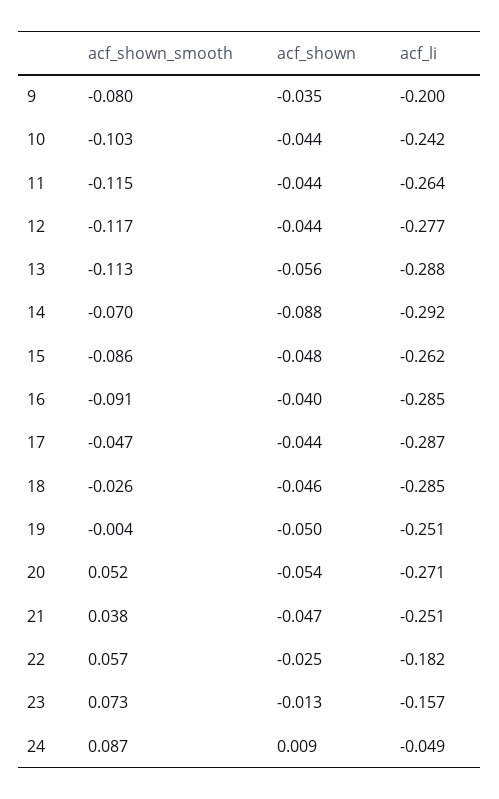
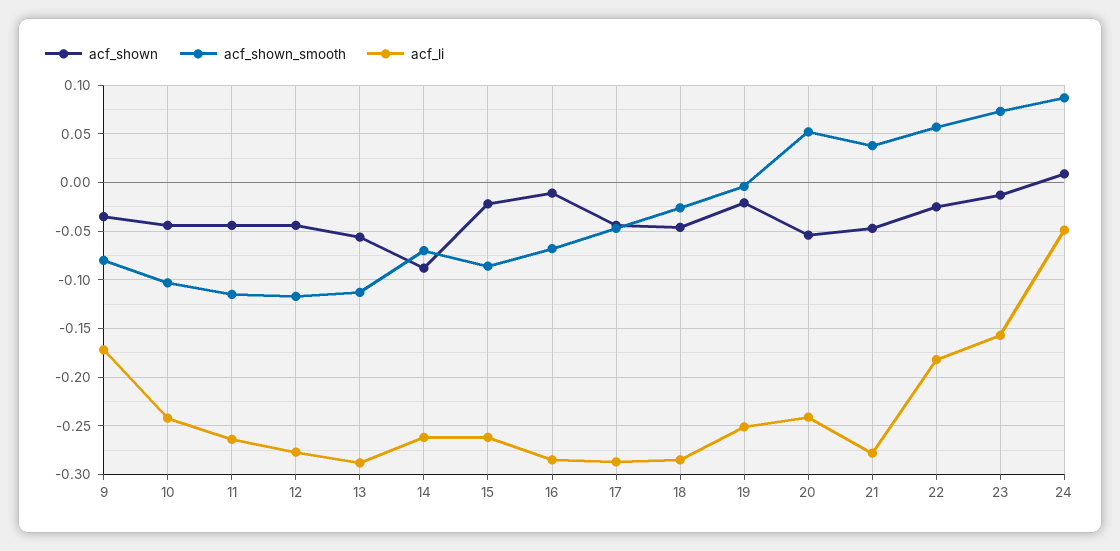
  {
    "acf_shown_smooth": {
      "9": -0.08,
      "10": -0.103,
      "11": -0.115,
      "12": -0.117,
      "13": -0.113,
      "14": -0.07,
      "15": -0.086,
-     "16": -0.091,
+     "16": -0.07,
      "17": -0.047,
      "18": -0.026,
      "19": -0.004,
      "20": 0.052,
      "21": 0.038,
      "22": 0.057,
      "23": 0.073,
      "24": 0.087
    },
    "acf_shown": {
      "9": -0.035,
      "10": -0.044,
      "11": -0.044,
      "12": -0.044,
      "13": -0.056,
      "14": -0.088,
-     "15": -0.048,
+     "15": -0.02,
-     "16": -0.04,
+     "16": -0.01,
      "17": -0.044,
      "18": -0.046,
-     "19": -0.05,
+     "19": -0.02,
      "20": -0.054,
      "21": -0.047,
      "22": -0.025,
      "23": -0.013,
      "24": 0.009
    },
    "acf_li": {
-     "9": -0.2,
+     "9": -0.17,
      "10": -0.242,
      "11": -0.264,
      "12": -0.277,
      "13": -0.288,
-     "14": -0.292,
+     "14": -0.26,
      "15": -0.262,
      "16": -0.285,
      "17": -0.287,
      "18": -0.285,
      "19": -0.251,
-     "20": -0.271,
+     "20": -0.24,
-     "21": -0.251,
+     "21": -0.28,
      "22": -0.182,
      "23": -0.157,
      "24": -0.049
    }
  }

